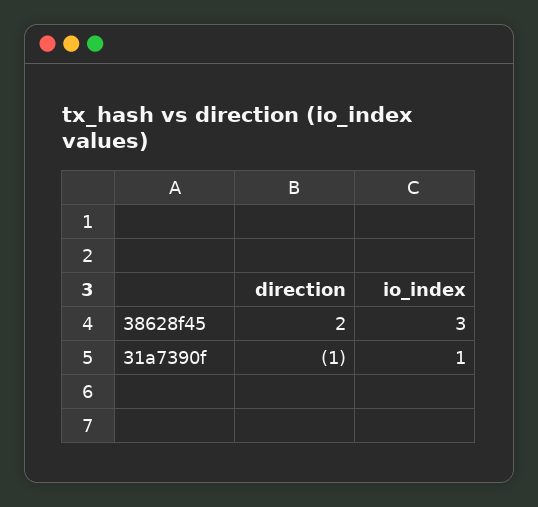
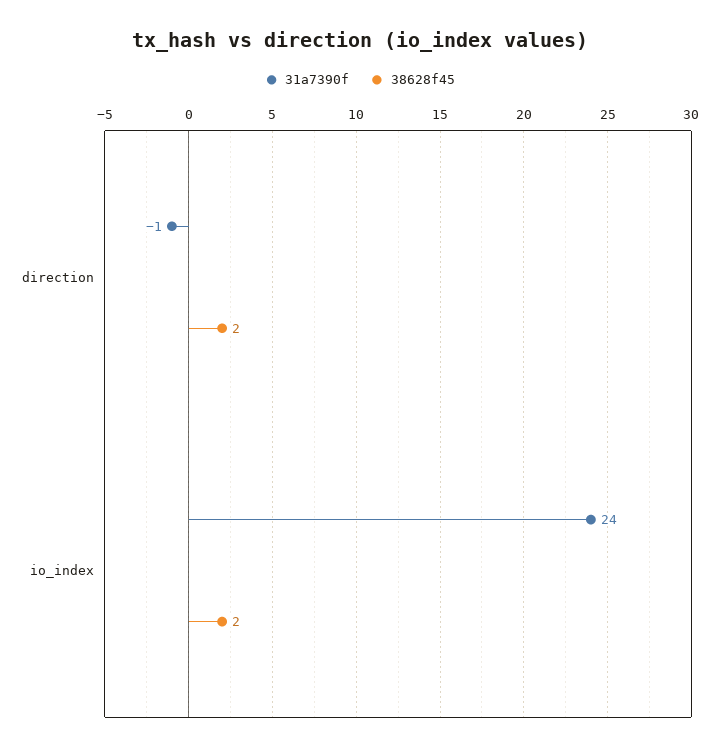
  {
    "38628f45": {
      "direction": 2,
-     "io_index": 3
+     "io_index": 2
    },
    "31a7390f": {
      "direction": -1,
-     "io_index": 1
+     "io_index": 24
    }
  }

